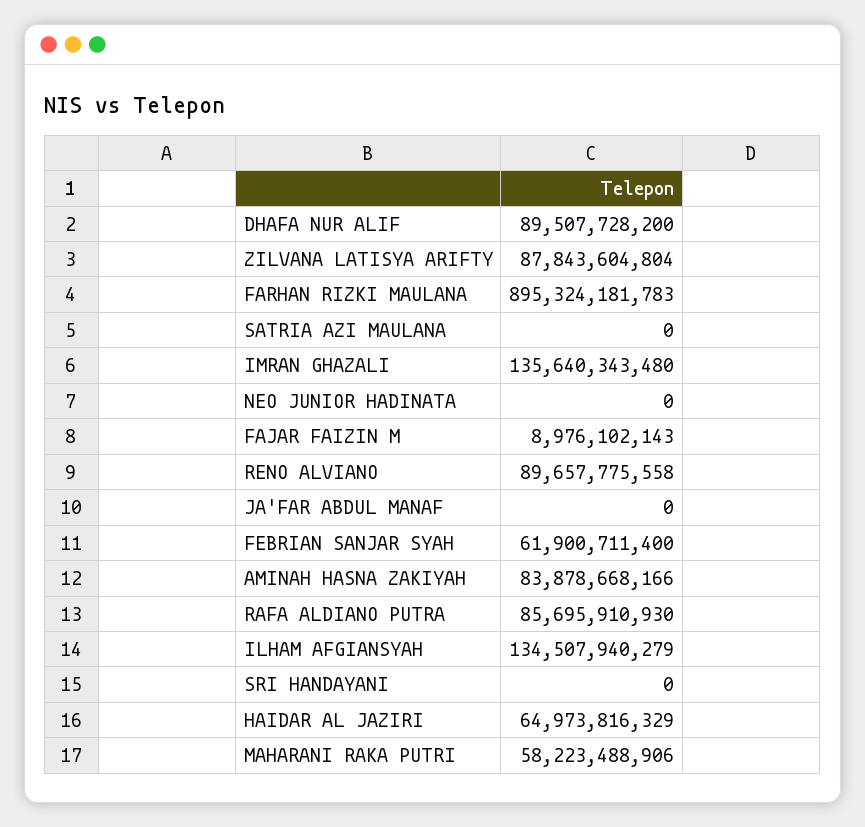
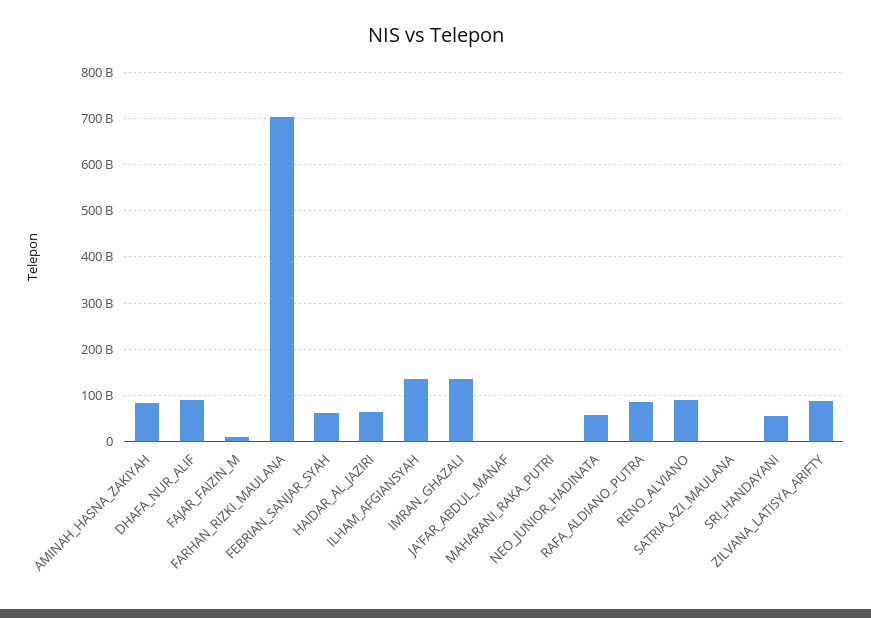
  {
    "DHAFA NUR ALIF": 89507728200,
    "ZILVANA LATISYA ARIFTY": 87843604804,
-   "FARHAN RIZKI MAULANA": 895324181783,
+   "FARHAN RIZKI MAULANA": 700000000000,
    "SATRIA AZI MAULANA": 0,
    "IMRAN GHAZALI": 135640343480,
-   "NEO JUNIOR HADINATA": 0,
+   "NEO JUNIOR HADINATA": 60000000000,
    "FAJAR FAIZIN M": 8976102143,
    "RENO ALVIANO": 89657775558,
    "JA'FAR ABDUL MANAF": 0,
    "FEBRIAN SANJAR SYAH": 61900711400,
    "AMINAH HASNA ZAKIYAH": 83878668166,
    "RAFA ALDIANO PUTRA": 85695910930,
    "ILHAM AFGIANSYAH": 134507940279,
-   "SRI HANDAYANI": 0,
+   "SRI HANDAYANI": 60000000000,
    "HAIDAR AL JAZIRI": 64973816329,
-   "MAHARANI RAKA PUTRI": 58223488906
+   "MAHARANI RAKA PUTRI": 0
  }

